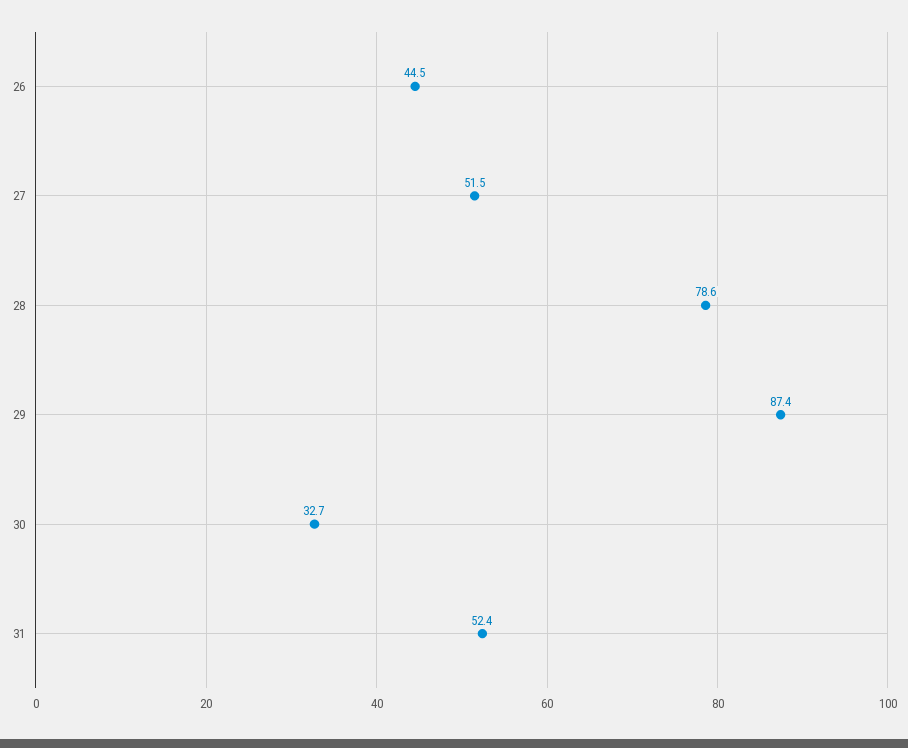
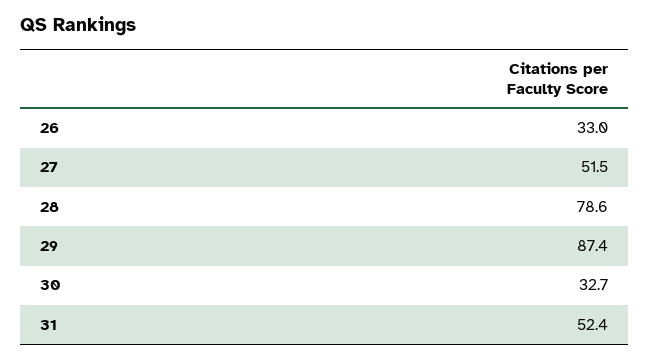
  {
-   "26": 44.5,
+   "26": 33,
    "27": 51.5,
    "28": 78.6,
    "29": 87.4,
    "30": 32.7,
    "31": 52.4
  }

